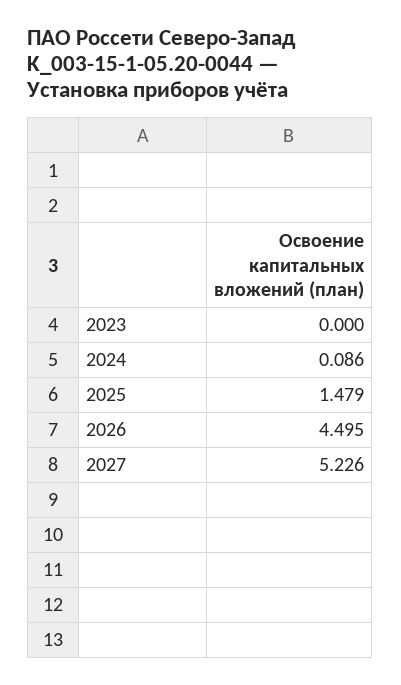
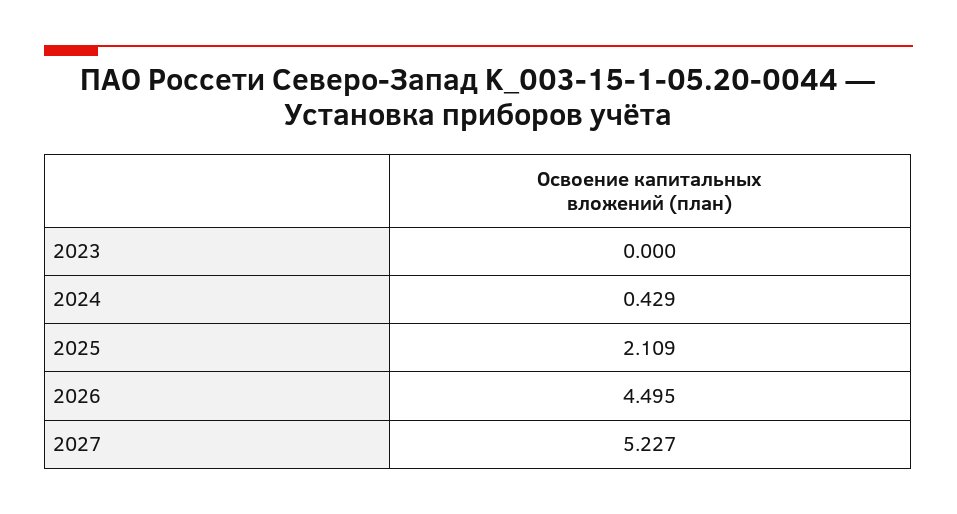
  {
    "2023": 0,
-   "2024": 0.086,
+   "2024": 0.429,
-   "2025": 1.479,
+   "2025": 2.109,
    "2026": 4.495,
-   "2027": 5.226
+   "2027": 5.227
  }

